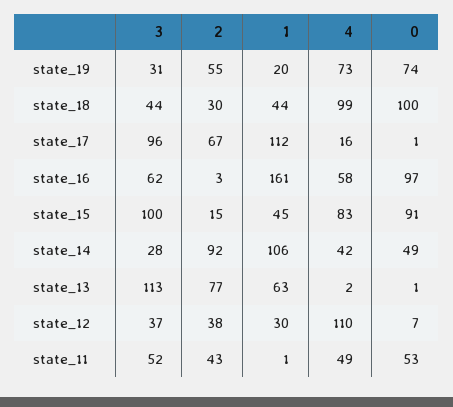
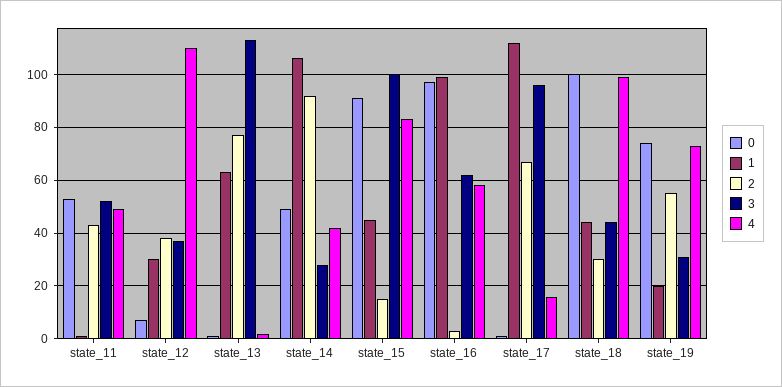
  {
    "3": {
      "state_19": 31,
      "state_18": 44,
      "state_17": 96,
      "state_16": 62,
      "state_15": 100,
      "state_14": 28,
      "state_13": 113,
      "state_12": 37,
      "state_11": 52
    },
    "2": {
      "state_19": 55,
      "state_18": 30,
      "state_17": 67,
      "state_16": 3,
      "state_15": 15,
      "state_14": 92,
      "state_13": 77,
      "state_12": 38,
      "state_11": 43
    },
    "1": {
      "state_19": 20,
      "state_18": 44,
      "state_17": 112,
-     "state_16": 161,
+     "state_16": 100,
      "state_15": 45,
      "state_14": 106,
      "state_13": 63,
      "state_12": 30,
      "state_11": 1
    },
    "4": {
      "state_19": 73,
      "state_18": 99,
      "state_17": 16,
      "state_16": 58,
      "state_15": 83,
      "state_14": 42,
      "state_13": 2,
      "state_12": 110,
      "state_11": 49
    },
    "0": {
      "state_19": 74,
      "state_18": 100,
      "state_17": 1,
      "state_16": 97,
      "state_15": 91,
      "state_14": 49,
      "state_13": 1,
      "state_12": 7,
      "state_11": 53
    }
  }

